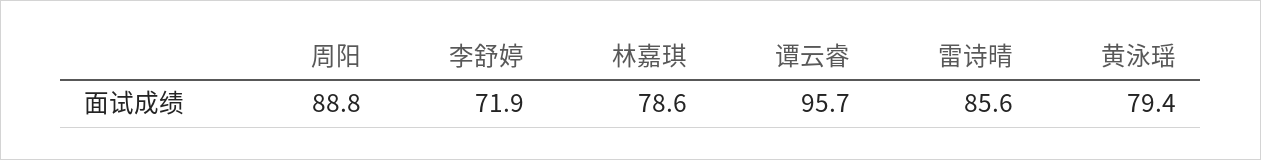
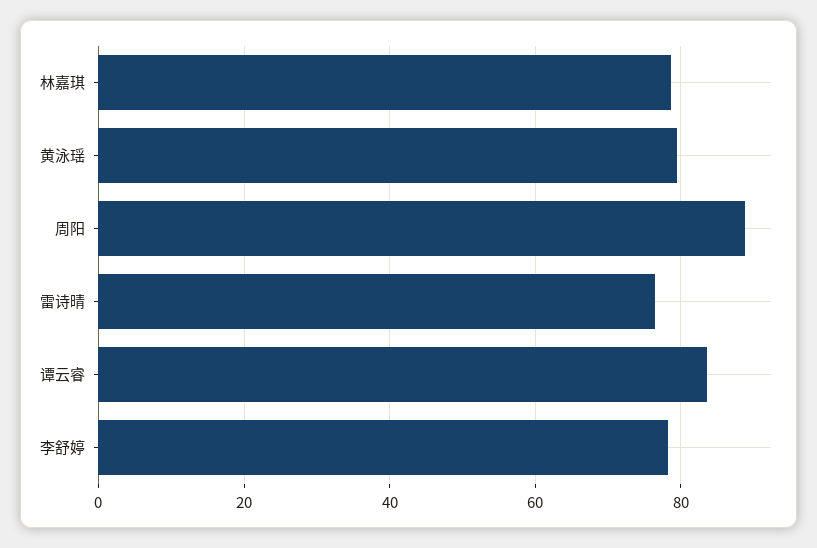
  {
    "周阳": 88.8,
-   "李舒婷": 71.9,
+   "李舒婷": 78,
    "林嘉琪": 78.6,
-   "谭云睿": 95.7,
+   "谭云睿": 84,
-   "雷诗晴": 85.6,
+   "雷诗晴": 76,
    "黄泳瑶": 79.4
  }

